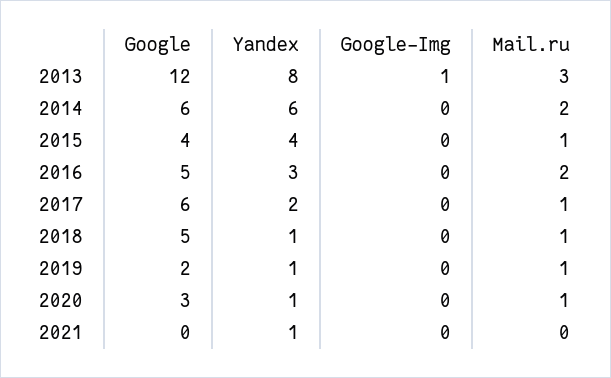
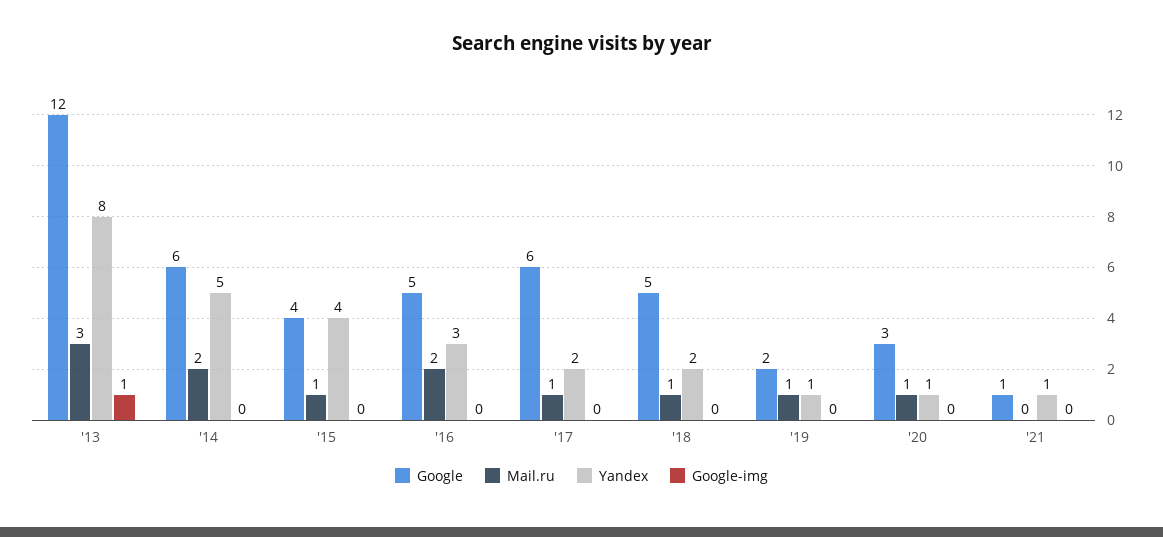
  {
    "Google": {
      "2013": 12,
      "2014": 6,
      "2015": 4,
      "2016": 5,
      "2017": 6,
      "2018": 5,
      "2019": 2,
      "2020": 3,
-     "2021": 0
+     "2021": 1
    },
    "Yandex": {
      "2013": 8,
-     "2014": 6,
+     "2014": 5,
      "2015": 4,
      "2016": 3,
      "2017": 2,
-     "2018": 1,
+     "2018": 2,
      "2019": 1,
      "2020": 1,
      "2021": 1
    },
    "Google-Img": {
      "2013": 1,
      "2014": 0,
      "2015": 0,
      "2016": 0,
      "2017": 0,
      "2018": 0,
      "2019": 0,
      "2020": 0,
      "2021": 0
    },
    "Mail.ru": {
      "2013": 3,
      "2014": 2,
      "2015": 1,
      "2016": 2,
      "2017": 1,
      "2018": 1,
      "2019": 1,
      "2020": 1,
      "2021": 0
    }
  }

